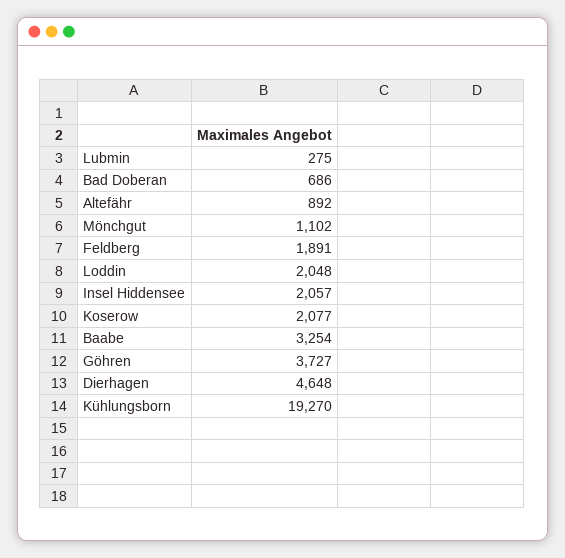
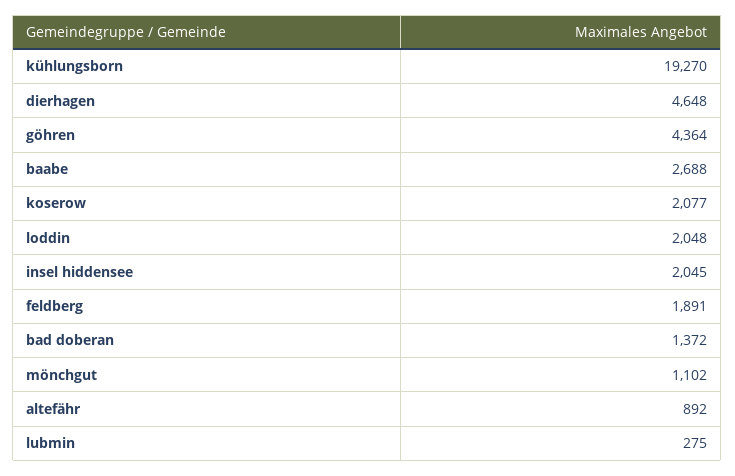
  {
    "Lubmin": 275,
-   "Bad Doberan": 686,
+   "Bad Doberan": 1372,
    "Altefähr": 892,
    "Mönchgut": 1102,
    "Feldberg": 1891,
    "Loddin": 2048,
-   "Insel Hiddensee": 2057,
+   "Insel Hiddensee": 2045,
    "Koserow": 2077,
-   "Baabe": 3254,
+   "Baabe": 2688,
-   "Göhren": 3727,
+   "Göhren": 4364,
    "Dierhagen": 4648,
    "Kühlungsborn": 19270
  }

